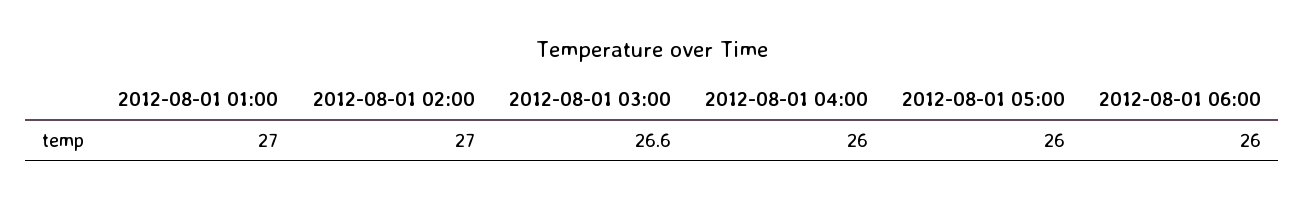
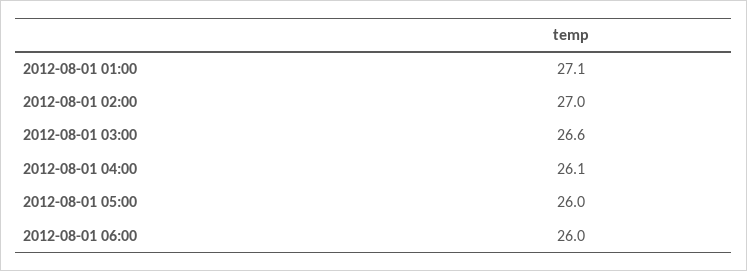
  {
-   "2012-08-01 01:00": 27,
+   "2012-08-01 01:00": 27.1,
    "2012-08-01 02:00": 27,
    "2012-08-01 03:00": 26.6,
-   "2012-08-01 04:00": 26,
+   "2012-08-01 04:00": 26.1,
    "2012-08-01 05:00": 26,
    "2012-08-01 06:00": 26
  }

